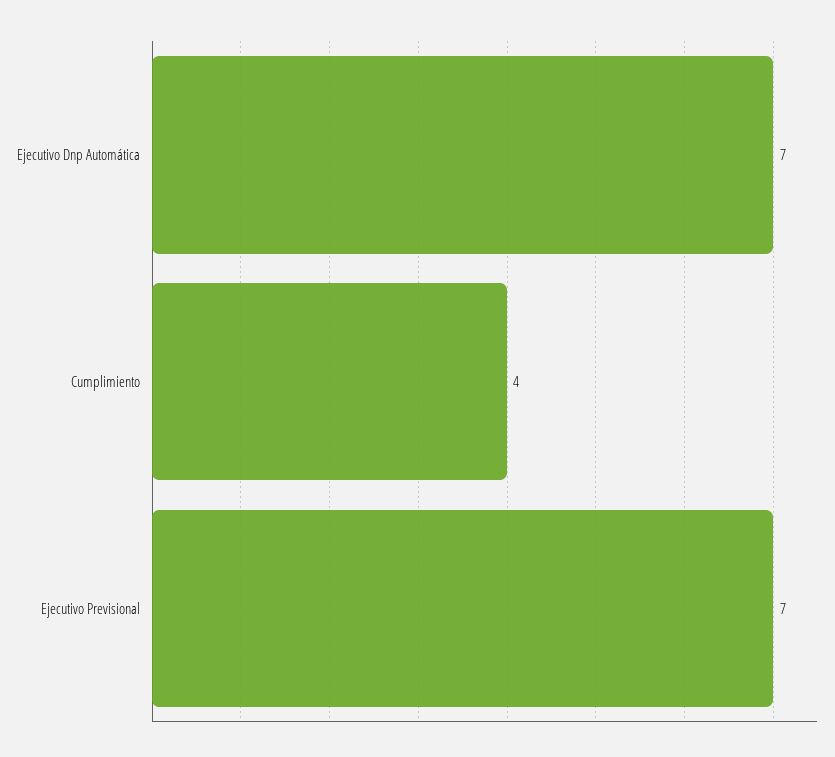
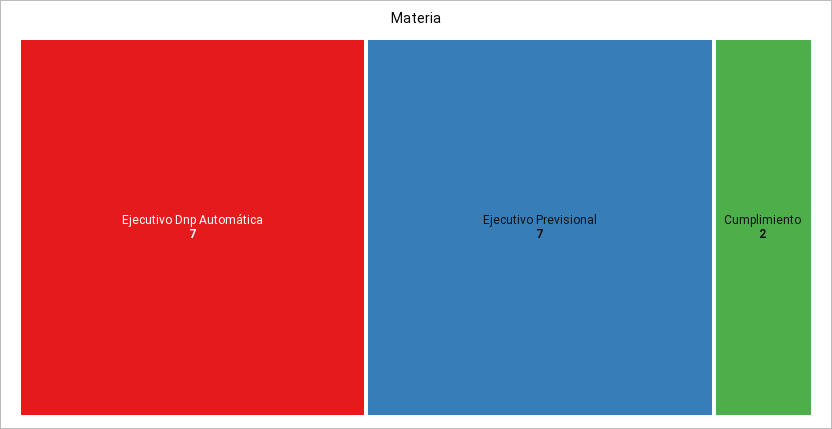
  {
    "Ejecutivo Dnp Automática": 7,
-   "Cumplimiento": 4,
+   "Cumplimiento": 2,
    "Ejecutivo Previsional": 7
  }

